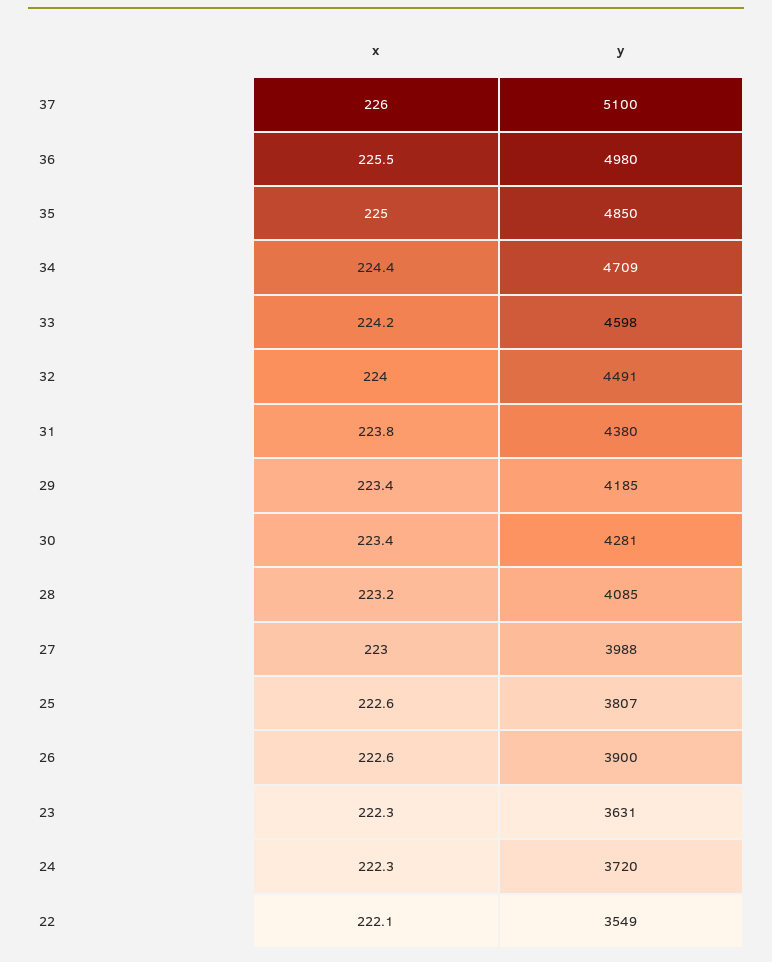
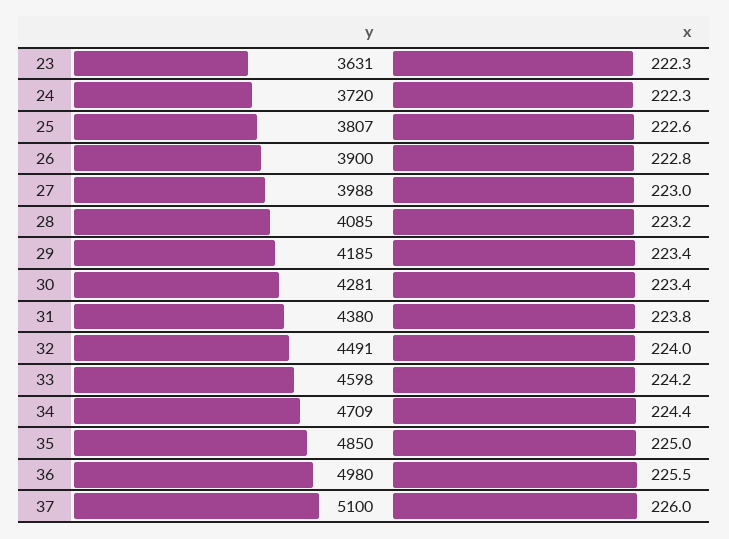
  {
    "x": {
      "37": 226,
      "36": 225.5,
      "35": 225,
      "34": 224.4,
      "33": 224.2,
      "32": 224,
      "31": 223.8,
      "29": 223.4,
      "30": 223.4,
      "28": 223.2,
      "27": 223,
      "25": 222.6,
-     "26": 222.6,
+     "26": 222.8,
      "23": 222.3,
-     "24": 222.3,
+     "24": 222.3
-     "22": 222.1
    },
    "y": {
      "37": 5100,
      "36": 4980,
      "35": 4850,
      "34": 4709,
      "33": 4598,
      "32": 4491,
      "31": 4380,
      "29": 4185,
      "30": 4281,
      "28": 4085,
      "27": 3988,
      "25": 3807,
      "26": 3900,
      "23": 3631,
-     "24": 3720,
+     "24": 3720
-     "22": 3549
    }
  }

